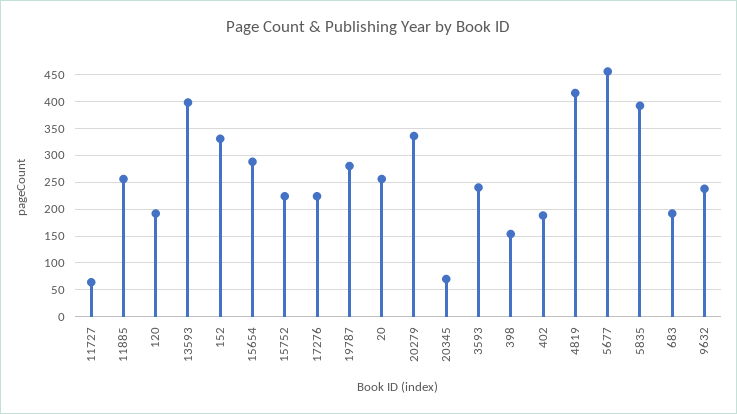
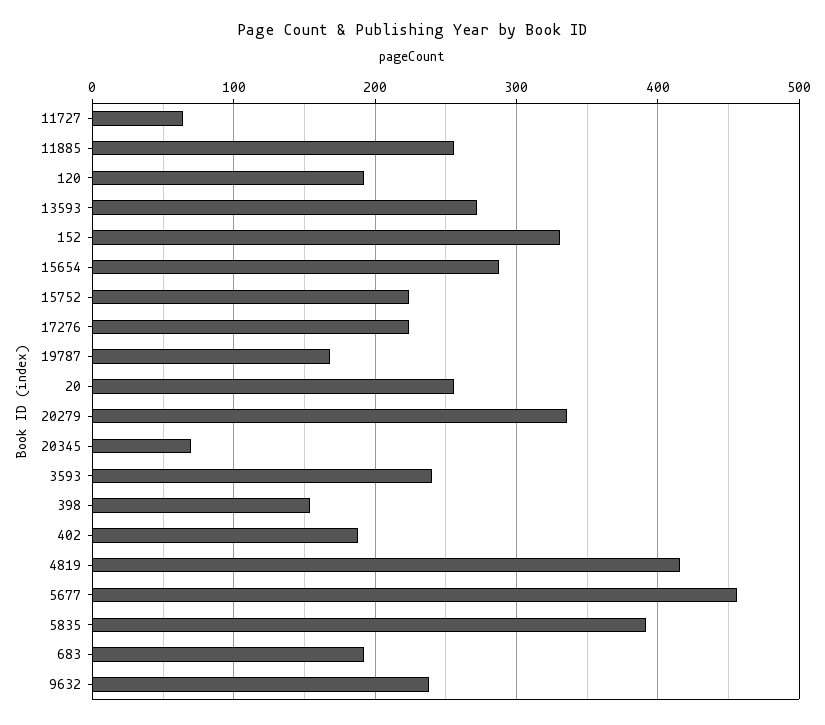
  {
    "11727": 60,
    "11885": 260,
    "120": 190,
-   "13593": 400,
+   "13593": 270,
    "152": 330,
    "15654": 290,
    "15752": 220,
    "17276": 220,
-   "19787": 275,
+   "19787": 170,
    "20": 260,
    "20279": 340,
    "20345": 70,
    "3593": 240,
    "398": 150,
    "402": 190,
    "4819": 420,
    "5677": 460,
    "5835": 390,
    "683": 190,
    "9632": 240
  }

